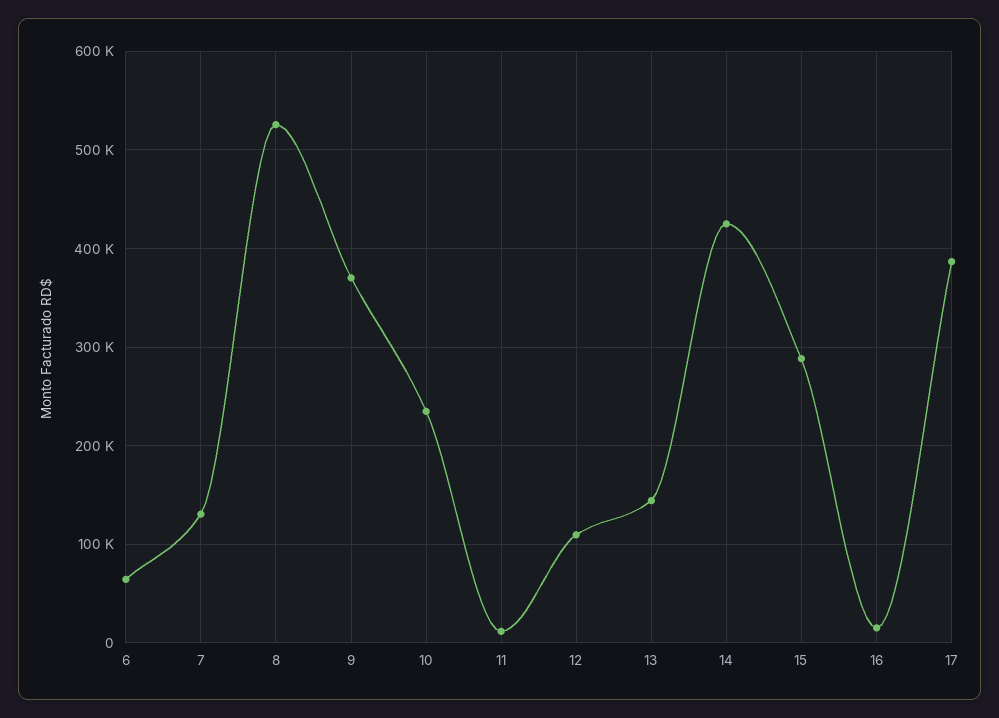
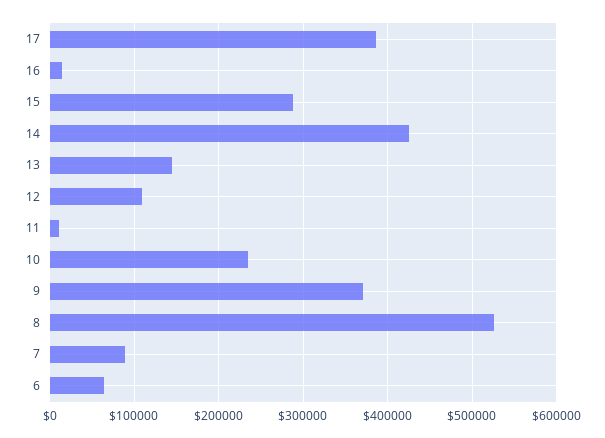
  {
    "6": 60000,
-   "7": 130000,
+   "7": 90000,
    "8": 530000,
    "9": 370000,
    "10": 230000,
    "11": 10000,
    "12": 110000,
    "13": 140000,
    "14": 420000,
    "15": 290000,
    "16": 20000,
    "17": 390000
  }

